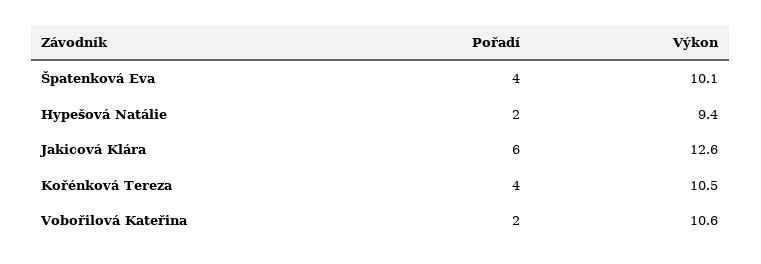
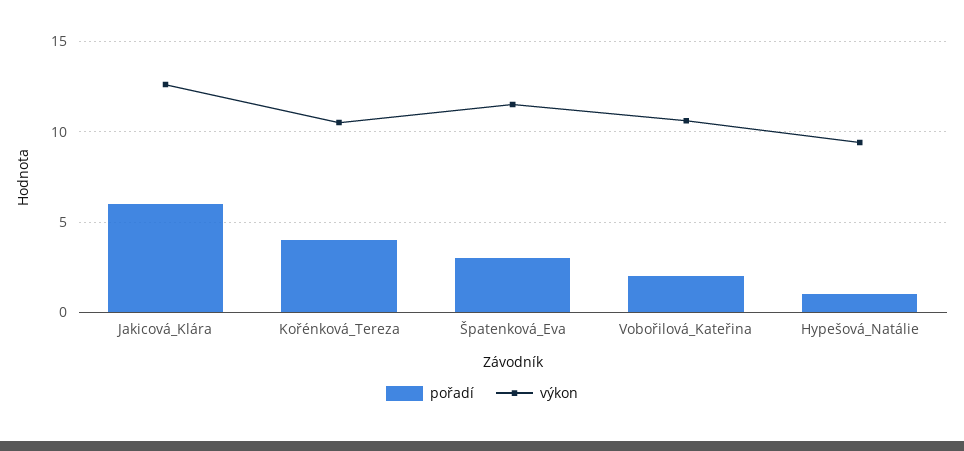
  {
    "Pořadí": {
-     "Špatenková Eva": 4,
+     "Špatenková Eva": 3,
-     "Hypešová Natálie": 2,
+     "Hypešová Natálie": 1,
      "Jakicová Klára": 6,
      "Kořénková Tereza": 4,
      "Vobořilová Kateřina": 2
    },
    "Výkon": {
-     "Špatenková Eva": 10.1,
+     "Špatenková Eva": 11.5,
      "Hypešová Natálie": 9.4,
      "Jakicová Klára": 12.6,
      "Kořénková Tereza": 10.5,
      "Vobořilová Kateřina": 10.6
    }
  }

